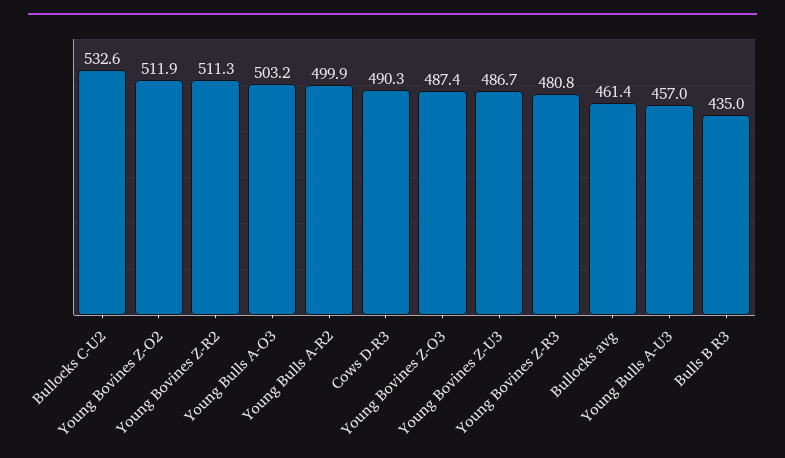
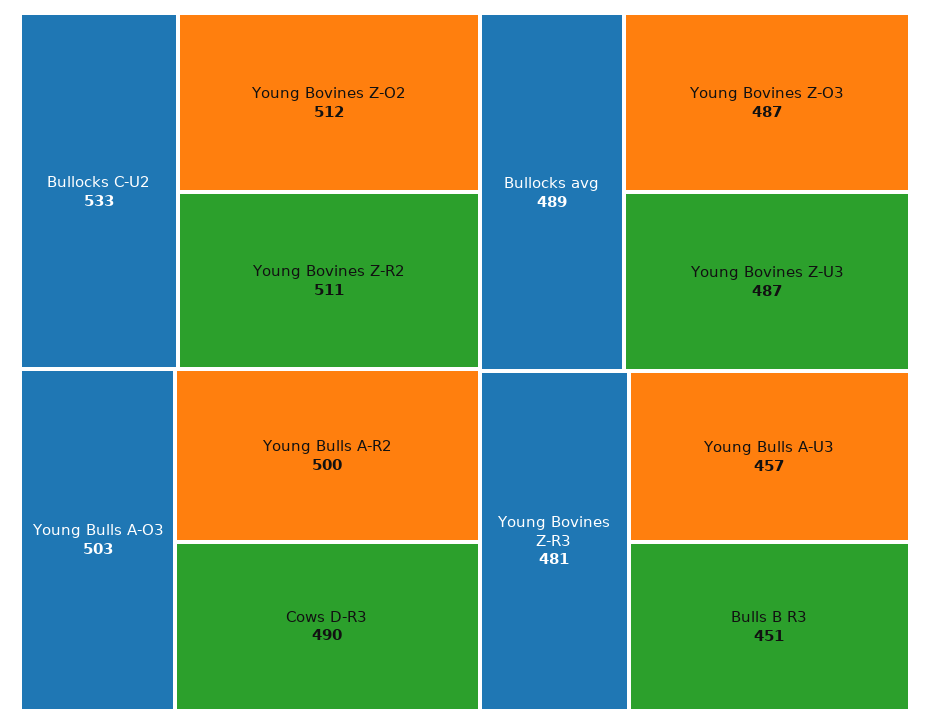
  {
    "Bullocks C-U2": 532.6,
    "Young Bovines Z-O2": 511.9,
    "Young Bovines Z-R2": 511.3,
    "Young Bulls A-O3": 503.2,
    "Young Bulls A-R2": 499.9,
    "Cows D-R3": 490.3,
    "Young Bovines Z-O3": 487.4,
    "Young Bovines Z-U3": 486.7,
    "Young Bovines Z-R3": 480.8,
-   "Bullocks avg": 461.4,
+   "Bullocks avg": 489,
    "Young Bulls A-U3": 457,
-   "Bulls B R3": 435
+   "Bulls B R3": 451
  }

